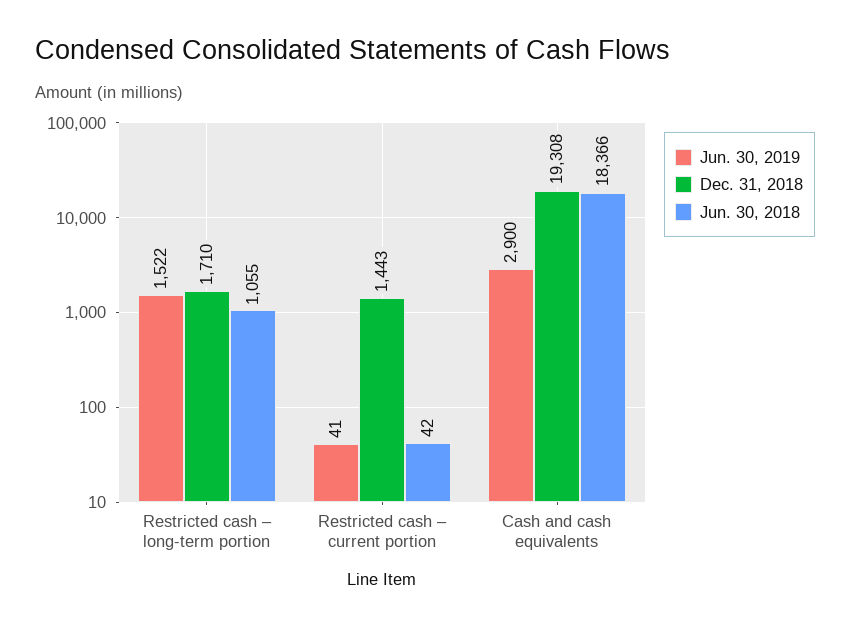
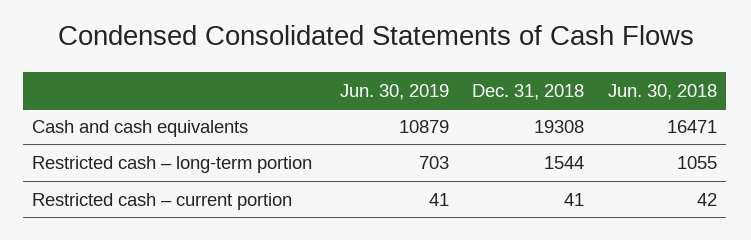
  {
    "Jun. 30, 2019": {
-     "Restricted cash – long-term portion": 1522,
+     "Restricted cash – long-term portion": 703,
      "Restricted cash – current portion": 41,
-     "Cash and cash equivalents": 2900
+     "Cash and cash equivalents": 10879
    },
    "Dec. 31, 2018": {
-     "Restricted cash – long-term portion": 1710,
+     "Restricted cash – long-term portion": 1544,
-     "Restricted cash – current portion": 1443,
+     "Restricted cash – current portion": 41,
      "Cash and cash equivalents": 19308
    },
    "Jun. 30, 2018": {
      "Restricted cash – long-term portion": 1055,
      "Restricted cash – current portion": 42,
-     "Cash and cash equivalents": 18366
+     "Cash and cash equivalents": 16471
    }
  }

